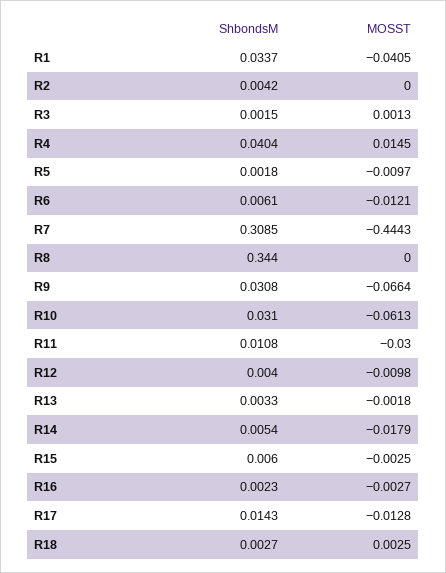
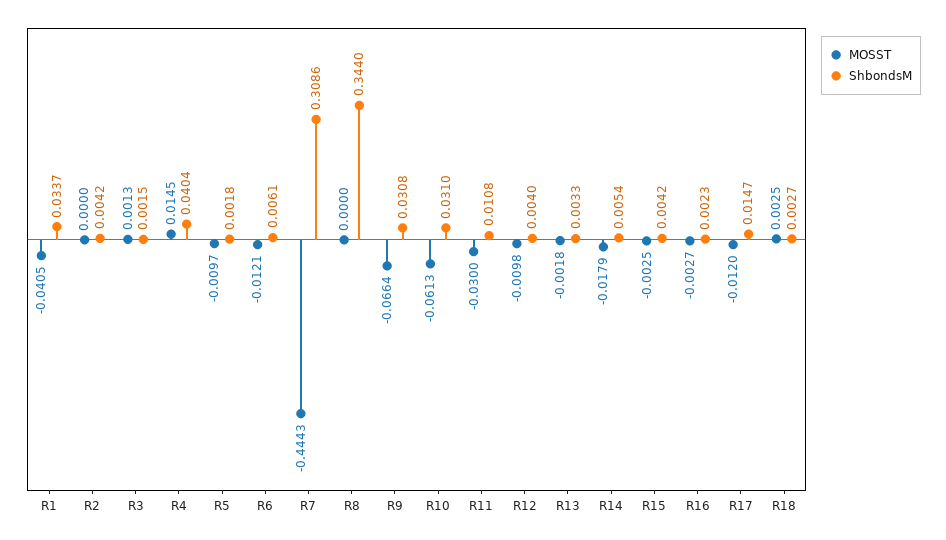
  {
    "ShbondsM": {
      "R1": 0.0337,
      "R2": 0.0042,
      "R3": 0.0015,
      "R4": 0.0404,
      "R5": 0.0018,
      "R6": 0.0061,
-     "R7": 0.3085,
+     "R7": 0.3086,
      "R8": 0.344,
      "R9": 0.0308,
      "R10": 0.031,
      "R11": 0.0108,
      "R12": 0.004,
      "R13": 0.0033,
      "R14": 0.0054,
-     "R15": 0.006,
+     "R15": 0.0042,
      "R16": 0.0023,
-     "R17": 0.0143,
+     "R17": 0.0147,
      "R18": 0.0027
    },
    "MOSST": {
      "R1": -0.0405,
      "R2": 0,
      "R3": 0.0013,
      "R4": 0.0145,
      "R5": -0.0097,
      "R6": -0.0121,
      "R7": -0.4443,
      "R8": 0,
      "R9": -0.0664,
      "R10": -0.0613,
      "R11": -0.03,
      "R12": -0.0098,
      "R13": -0.0018,
      "R14": -0.0179,
      "R15": -0.0025,
      "R16": -0.0027,
-     "R17": -0.0128,
+     "R17": -0.012,
      "R18": 0.0025
    }
  }

